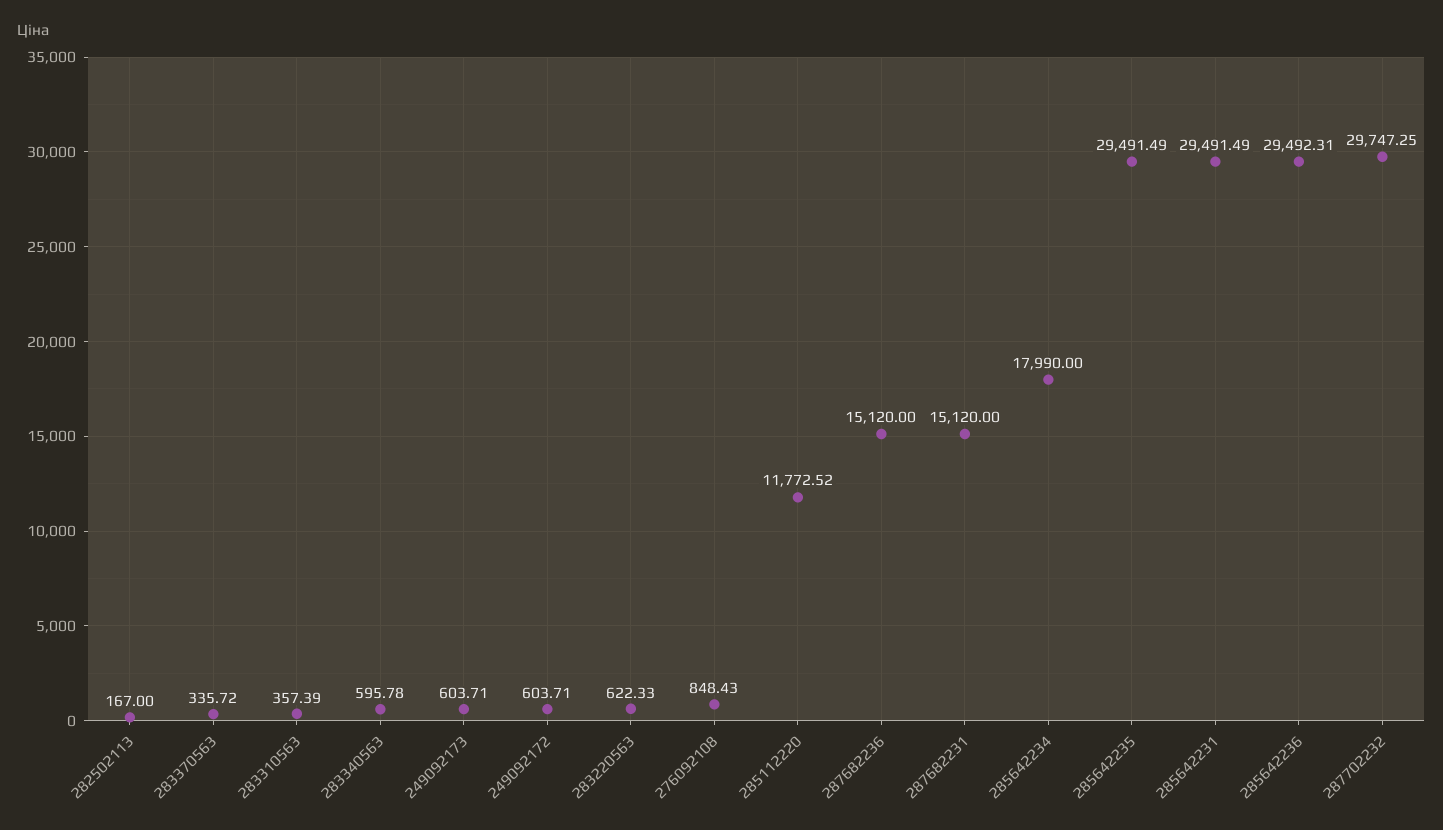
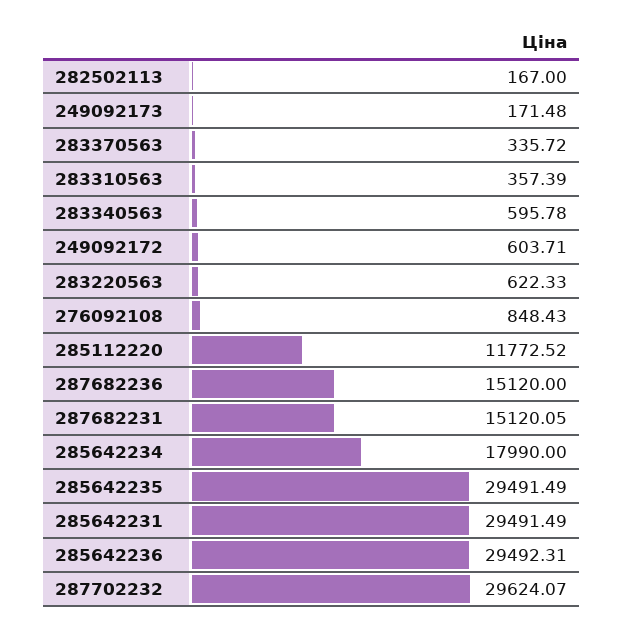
  {
    "282502113": 167,
    "283370563": 335.72,
    "283310563": 357.39,
    "283340563": 595.78,
-   "249092173": 603.71,
+   "249092173": 171.48,
    "249092172": 603.71,
    "283220563": 622.33,
    "276092108": 848.43,
    "285112220": 11772.52,
    "287682236": 15120,
-   "287682231": 15120,
+   "287682231": 15120.05,
    "285642234": 17990,
    "285642235": 29491.49,
    "285642231": 29491.49,
    "285642236": 29492.31,
-   "287702232": 29747.25
+   "287702232": 29624.07
  }

